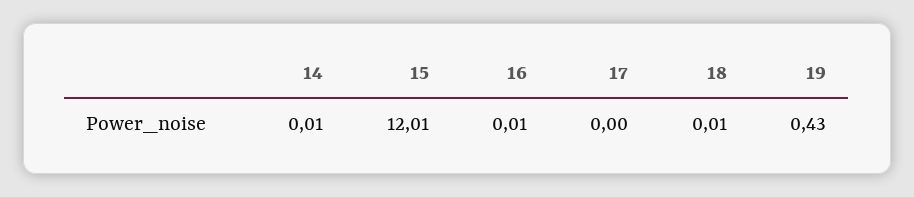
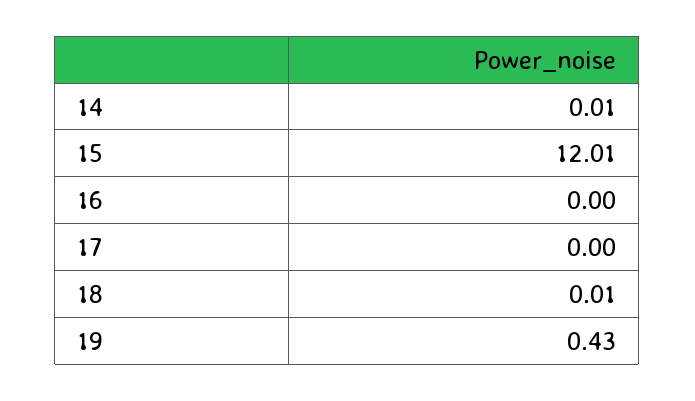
  {
    "14": 0.01,
    "15": 12.01,
-   "16": 0.01,
+   "16": 0,
    "17": 0,
    "18": 0.01,
    "19": 0.43
  }

